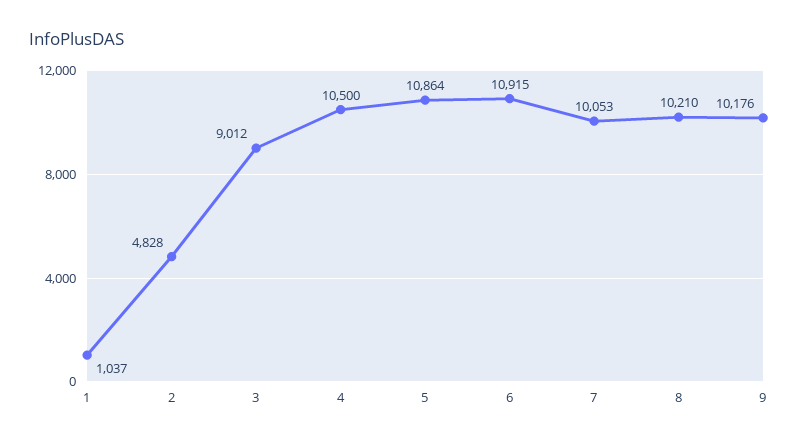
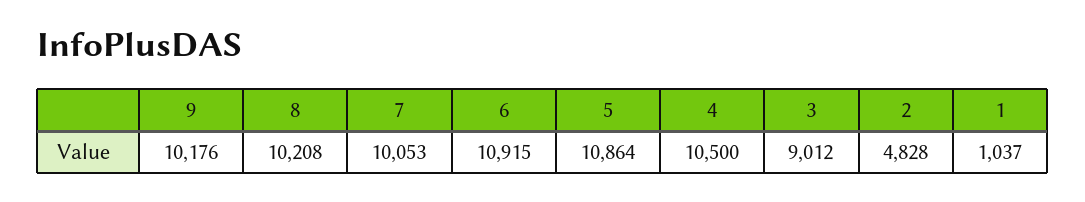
  {
    "1": 1037,
    "2": 4828,
    "3": 9012,
    "4": 10500,
    "5": 10864,
    "6": 10915,
    "7": 10053,
-   "8": 10210,
+   "8": 10208,
    "9": 10176
  }

